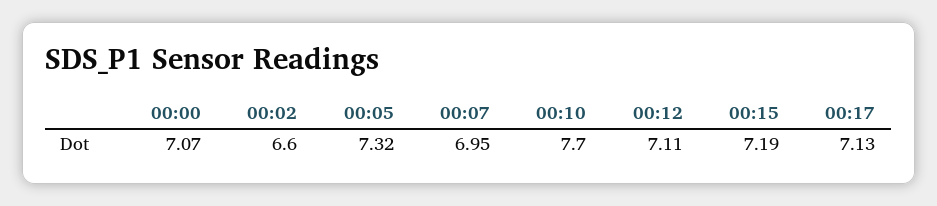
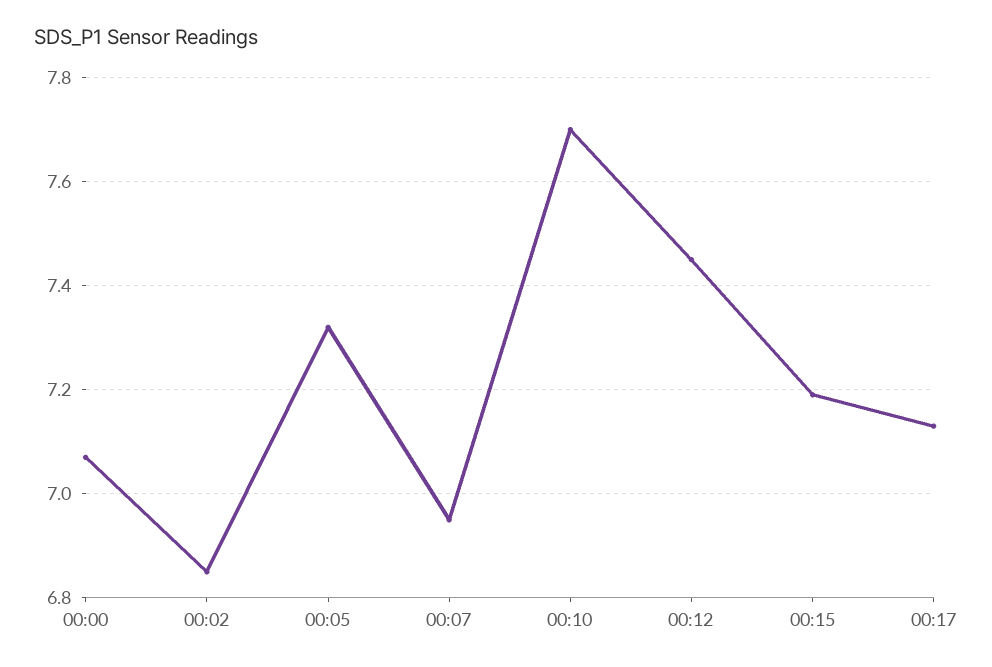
  {
    "00:00": 7.07,
-   "00:02": 6.6,
+   "00:02": 6.85,
    "00:05": 7.32,
    "00:07": 6.95,
    "00:10": 7.7,
-   "00:12": 7.11,
+   "00:12": 7.45,
    "00:15": 7.19,
    "00:17": 7.13
  }

